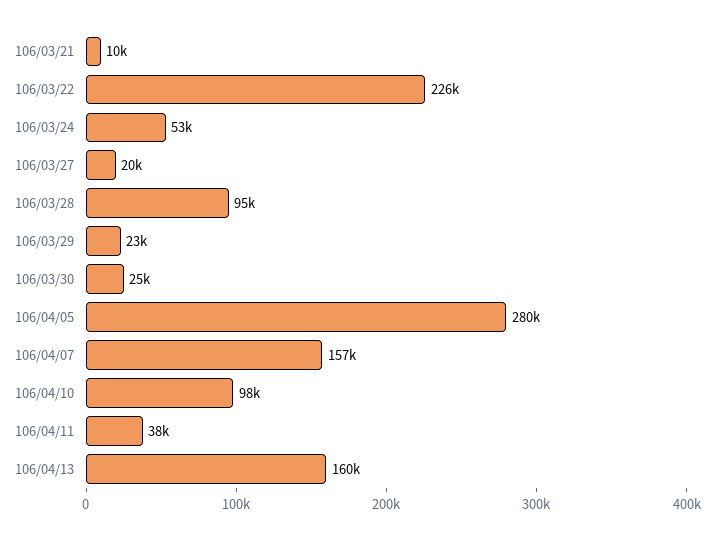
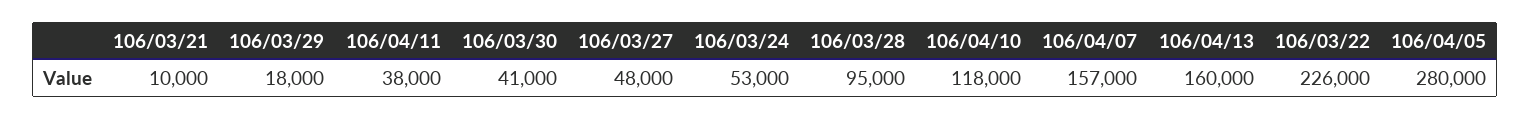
  {
    "106/03/21": 10000,
    "106/03/22": 226000,
    "106/03/24": 53000,
-   "106/03/27": 20000,
+   "106/03/27": 48000,
    "106/03/28": 95000,
-   "106/03/29": 23000,
+   "106/03/29": 18000,
-   "106/03/30": 25000,
+   "106/03/30": 41000,
    "106/04/05": 280000,
    "106/04/07": 157000,
-   "106/04/10": 98000,
+   "106/04/10": 118000,
    "106/04/11": 38000,
    "106/04/13": 160000
  }

